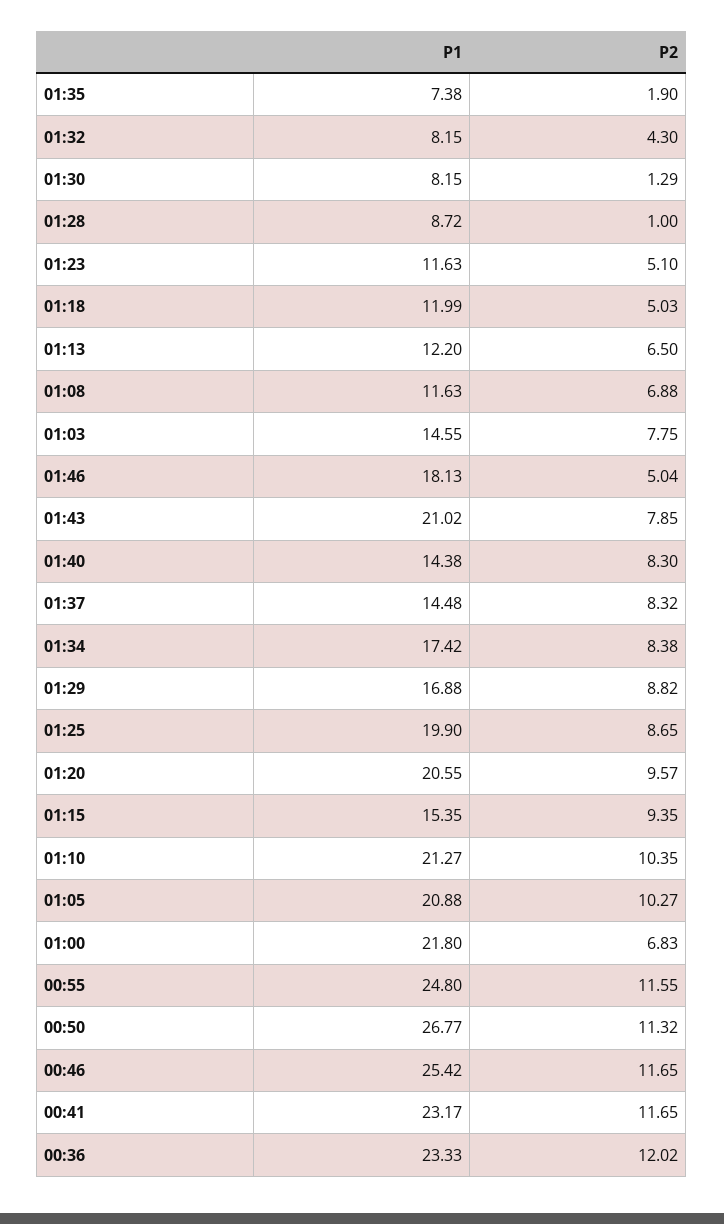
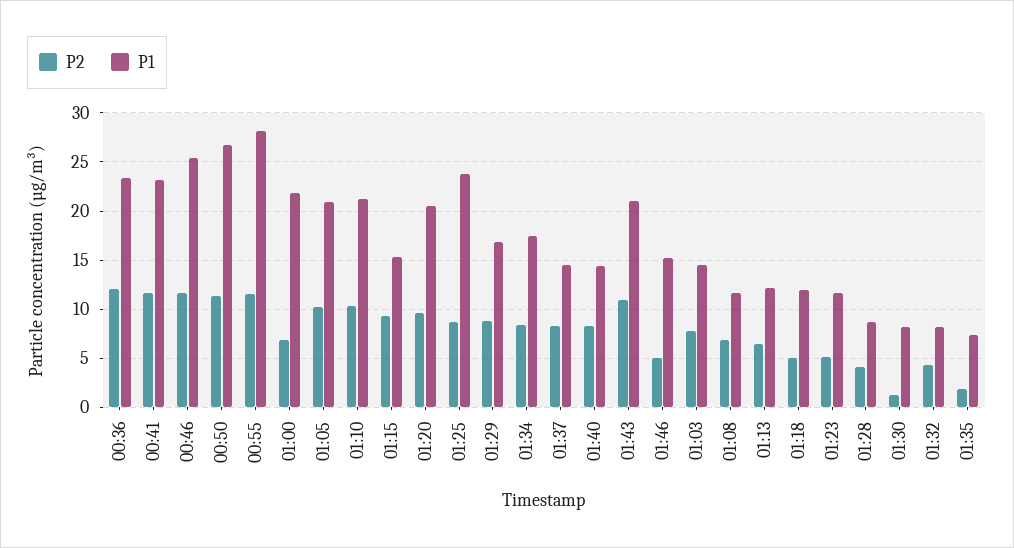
  {
    "P1": {
      "01:35": 7.38,
      "01:32": 8.15,
      "01:30": 8.15,
      "01:28": 8.72,
      "01:23": 11.63,
      "01:18": 11.99,
      "01:13": 12.2,
      "01:08": 11.63,
      "01:03": 14.55,
-     "01:46": 18.13,
+     "01:46": 15,
      "01:43": 21.02,
      "01:40": 14.38,
      "01:37": 14.48,
      "01:34": 17.42,
      "01:29": 16.88,
-     "01:25": 19.9,
+     "01:25": 24,
      "01:20": 20.55,
      "01:15": 15.35,
      "01:10": 21.27,
      "01:05": 20.88,
      "01:00": 21.8,
-     "00:55": 24.8,
+     "00:55": 28,
      "00:50": 26.77,
      "00:46": 25.42,
      "00:41": 23.17,
      "00:36": 23.33
    },
    "P2": {
      "01:35": 1.9,
      "01:32": 4.3,
      "01:30": 1.29,
-     "01:28": 1,
+     "01:28": 4,
      "01:23": 5.1,
      "01:18": 5.03,
      "01:13": 6.5,
      "01:08": 6.88,
      "01:03": 7.75,
      "01:46": 5.04,
-     "01:43": 7.85,
+     "01:43": 11,
      "01:40": 8.3,
      "01:37": 8.32,
      "01:34": 8.38,
      "01:29": 8.82,
      "01:25": 8.65,
      "01:20": 9.57,
      "01:15": 9.35,
      "01:10": 10.35,
      "01:05": 10.27,
      "01:00": 6.83,
      "00:55": 11.55,
      "00:50": 11.32,
      "00:46": 11.65,
      "00:41": 11.65,
      "00:36": 12.02
    }
  }

